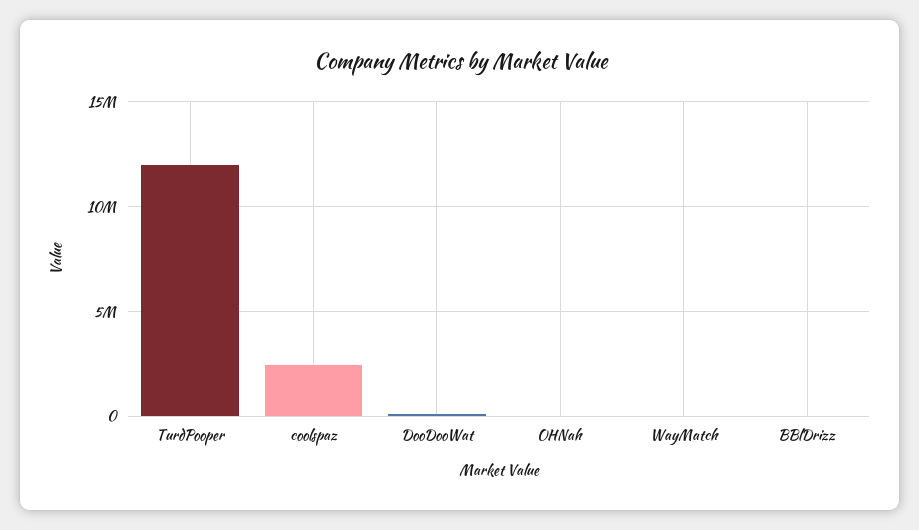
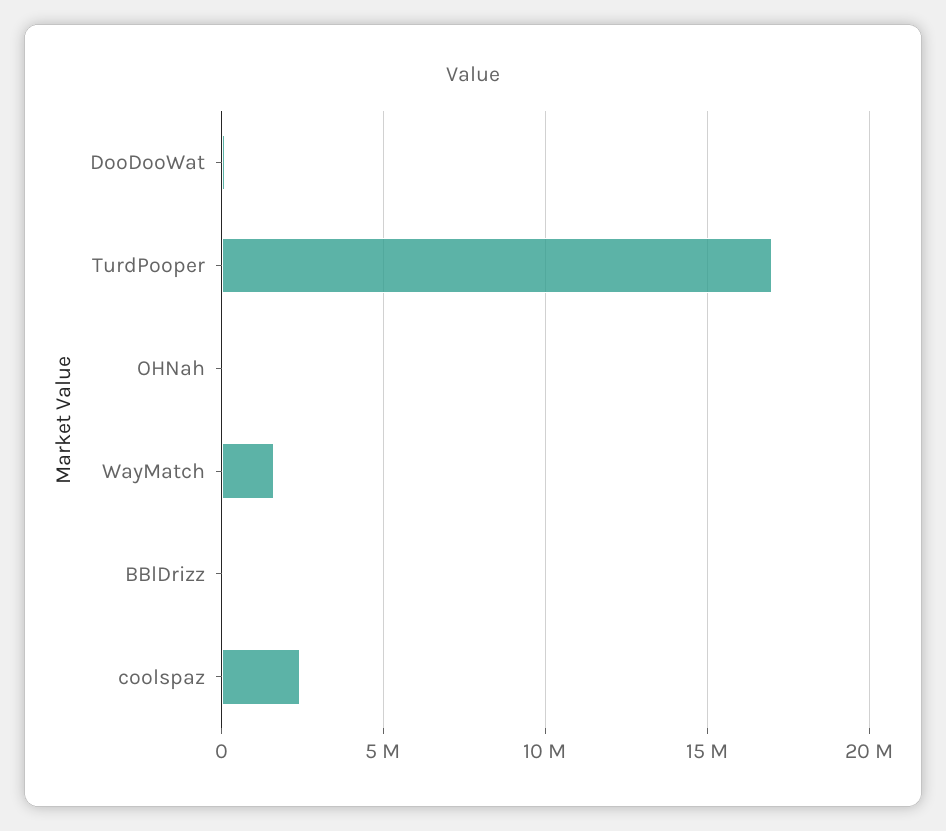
  {
-   "TurdPooper": 12000000,
+   "TurdPooper": 17000000,
    "coolspaz": 2500000,
    "DooDooWat": 0,
    "OHNah": 0,
-   "WayMatch": 0,
+   "WayMatch": 1500000,
    "BBlDrizz": 0
  }

